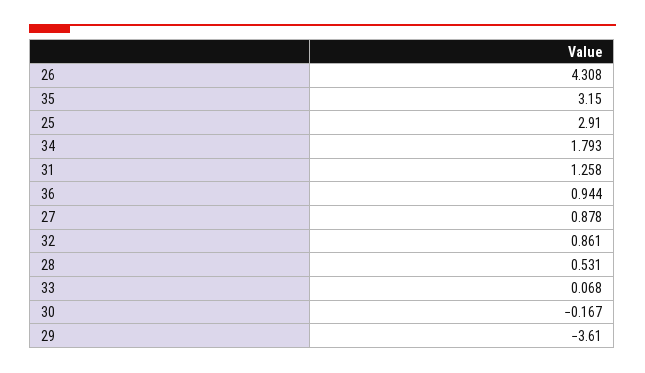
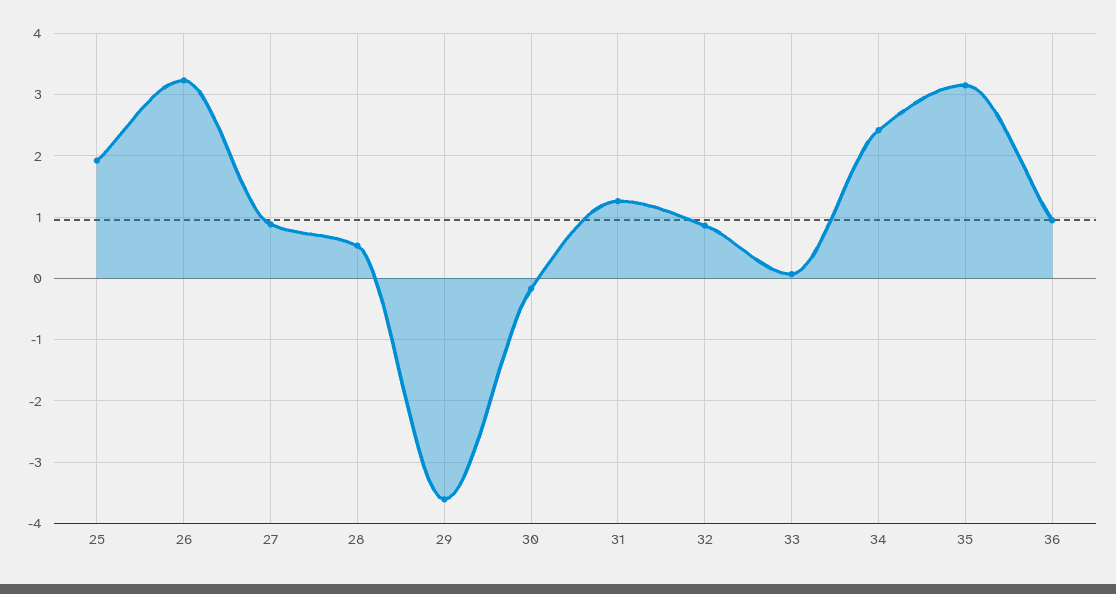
  {
-   "26": 4.308,
+   "26": 3.2,
    "35": 3.15,
-   "25": 2.91,
+   "25": 1.9,
-   "34": 1.793,
+   "34": 2.4,
    "31": 1.258,
    "36": 0.944,
    "27": 0.878,
    "32": 0.861,
    "28": 0.531,
    "33": 0.068,
    "30": -0.167,
    "29": -3.61
  }

